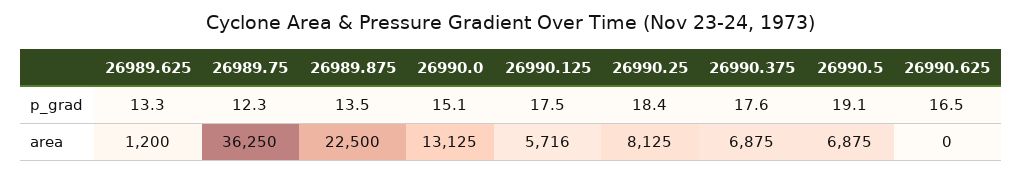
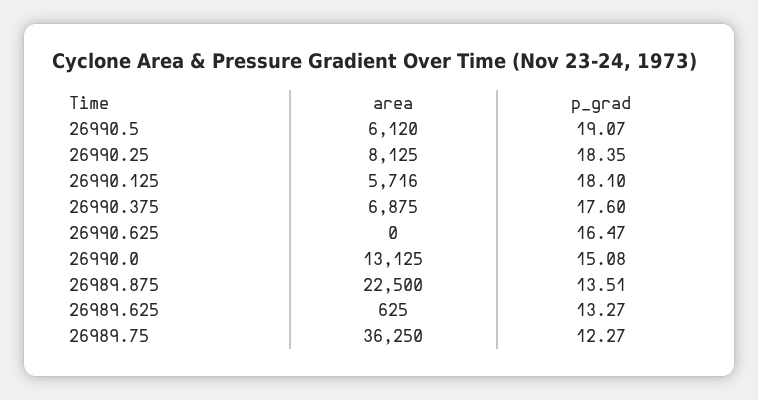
  {
    "26989.625": {
      "p_grad": 13.27,
-     "area": 1200
+     "area": 625
    },
    "26989.75": {
      "p_grad": 12.27,
      "area": 36250
    },
    "26989.875": {
      "p_grad": 13.51,
      "area": 22500
    },
    "26990.0": {
      "p_grad": 15.08,
      "area": 13125
    },
    "26990.125": {
-     "p_grad": 17.5,
+     "p_grad": 18.1,
      "area": 5716
    },
    "26990.25": {
      "p_grad": 18.35,
      "area": 8125
    },
    "26990.375": {
      "p_grad": 17.6,
      "area": 6875
    },
    "26990.5": {
      "p_grad": 19.07,
-     "area": 6875
+     "area": 6120
    },
    "26990.625": {
      "p_grad": 16.47,
      "area": 0
    }
  }

